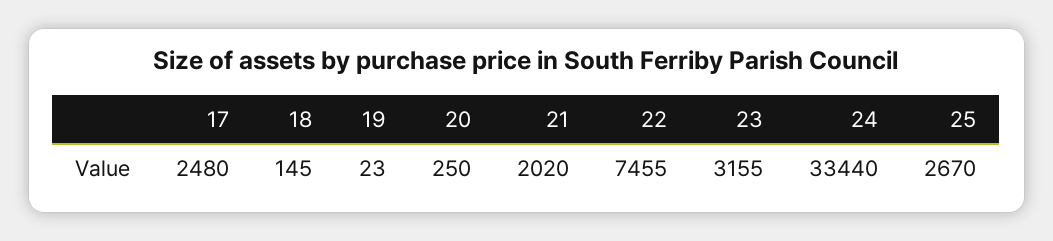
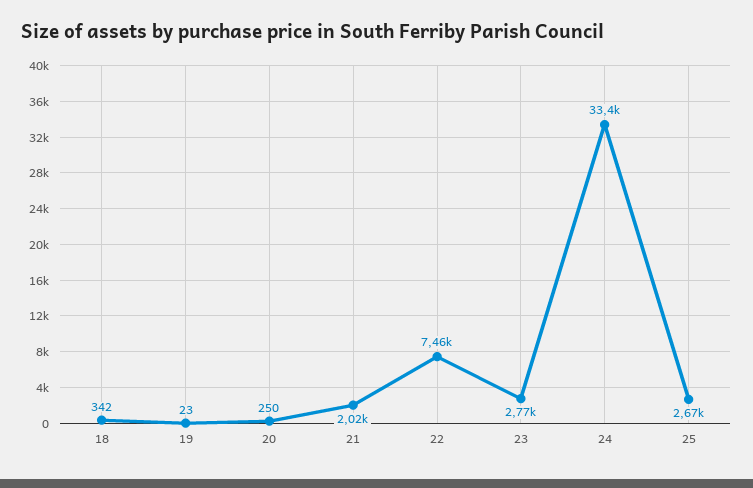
  {
-   "17": 2480,
-   "18": 145,
+   "18": 342,
    "19": 23,
    "20": 250,
    "21": 2020,
    "22": 7455,
-   "23": 3155,
+   "23": 2770,
    "24": 33440,
    "25": 2670
  }

